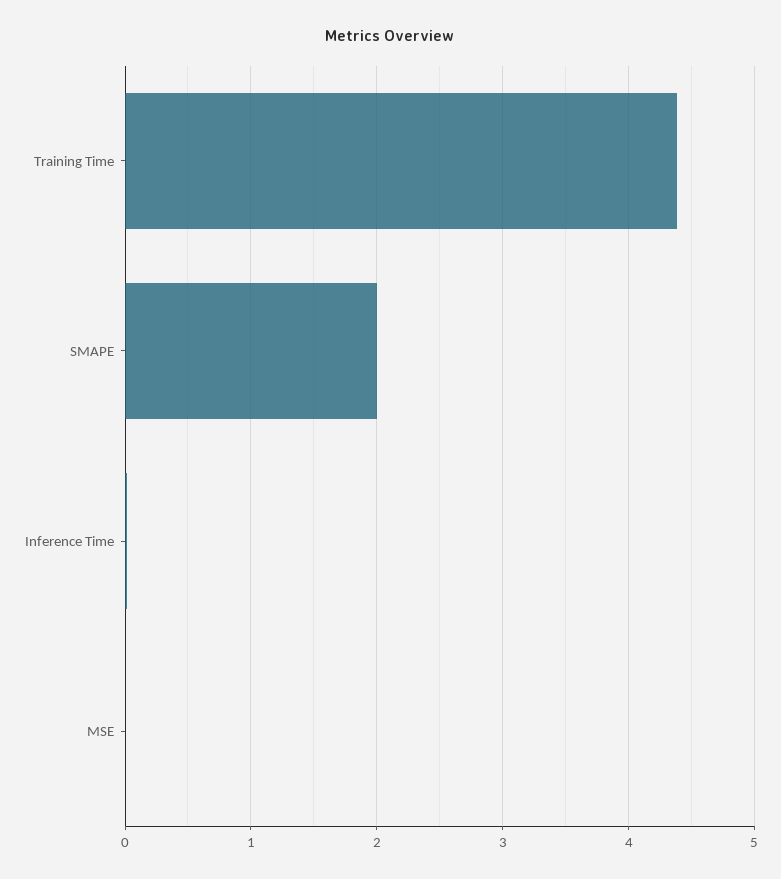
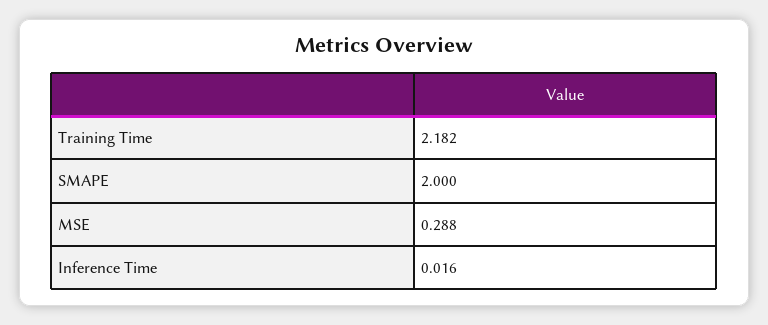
  {
-   "Training Time": 4.4,
+   "Training Time": 2.182,
    "SMAPE": 2,
    "Inference Time": 0.016,
-   "MSE": 0
+   "MSE": 0.288
  }

